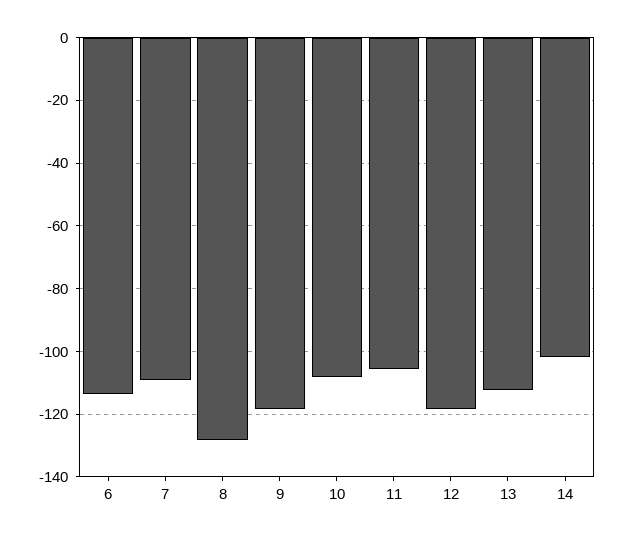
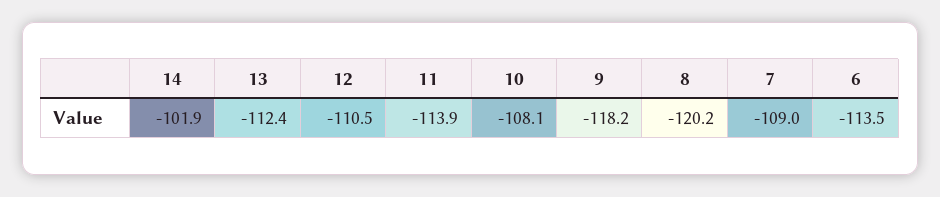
  {
    "6": -113.5,
    "7": -109,
-   "8": -128,
+   "8": -120.2,
    "9": -118.2,
    "10": -108.1,
-   "11": -106,
+   "11": -113.9,
-   "12": -118,
+   "12": -110.5,
    "13": -112.4,
    "14": -101.9
  }

